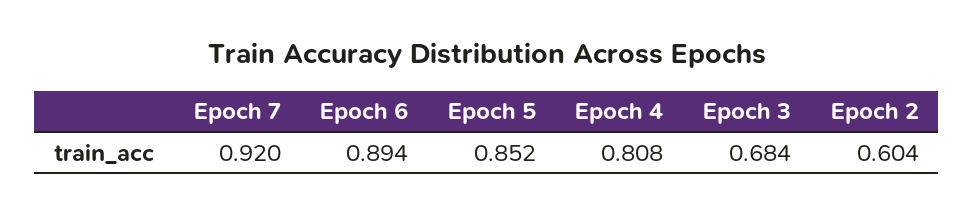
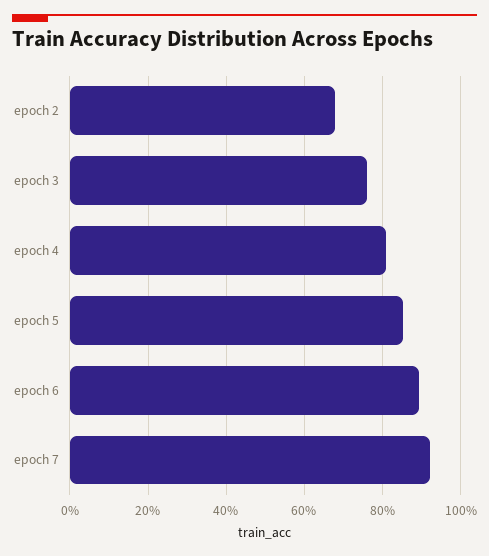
  {
    "Epoch 7": 0.92,
    "Epoch 6": 0.894,
    "Epoch 5": 0.852,
    "Epoch 4": 0.808,
-   "Epoch 3": 0.684,
+   "Epoch 3": 0.76,
-   "Epoch 2": 0.604
+   "Epoch 2": 0.68
  }

